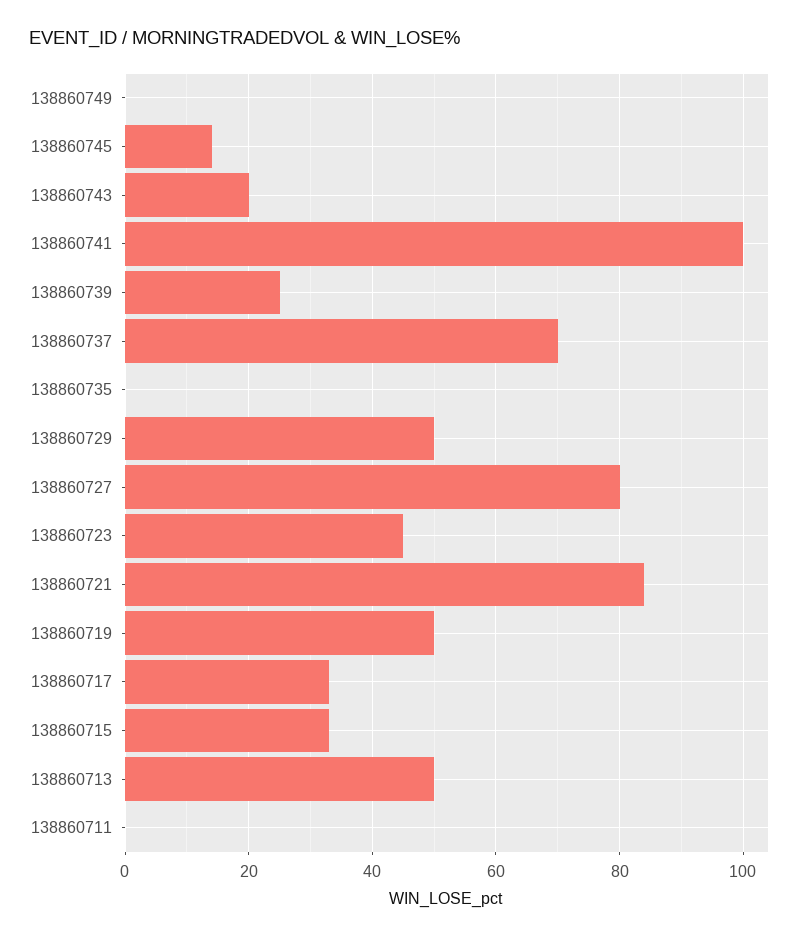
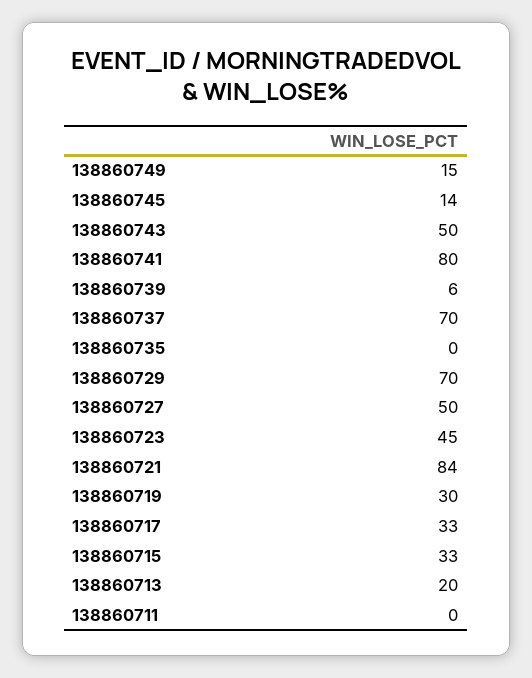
  {
-   "138860749": 0,
+   "138860749": 15,
    "138860745": 14,
-   "138860743": 20,
+   "138860743": 50,
-   "138860741": 100,
+   "138860741": 80,
-   "138860739": 25,
+   "138860739": 6,
    "138860737": 70,
    "138860735": 0,
-   "138860729": 50,
+   "138860729": 70,
-   "138860727": 80,
+   "138860727": 50,
    "138860723": 45,
    "138860721": 84,
-   "138860719": 50,
+   "138860719": 30,
    "138860717": 33,
    "138860715": 33,
-   "138860713": 50,
+   "138860713": 20,
    "138860711": 0
  }

